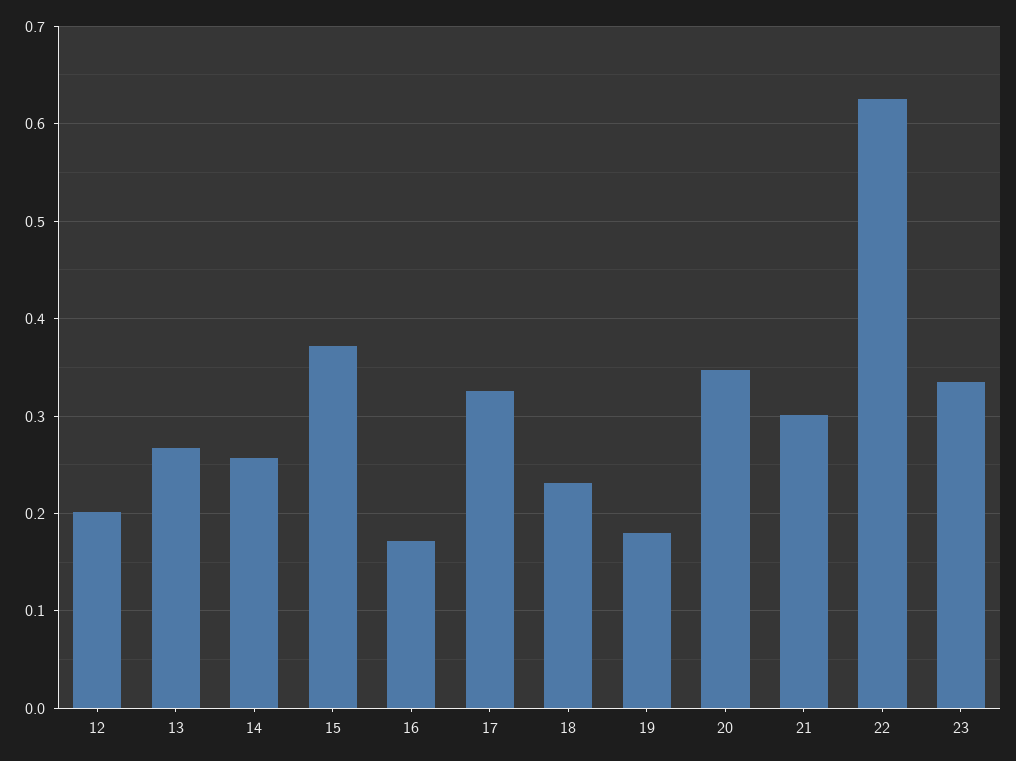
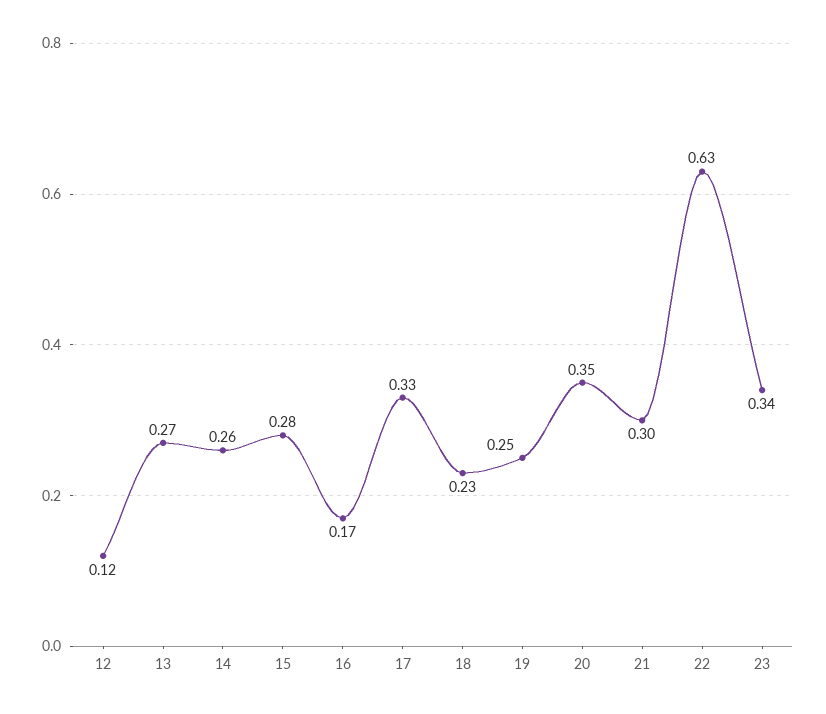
  {
-   "12": 0.2,
+   "12": 0.12,
    "13": 0.27,
    "14": 0.26,
-   "15": 0.37,
+   "15": 0.28,
    "16": 0.17,
    "17": 0.33,
    "18": 0.23,
-   "19": 0.18,
+   "19": 0.25,
    "20": 0.35,
    "21": 0.3,
    "22": 0.63,
    "23": 0.34
  }

